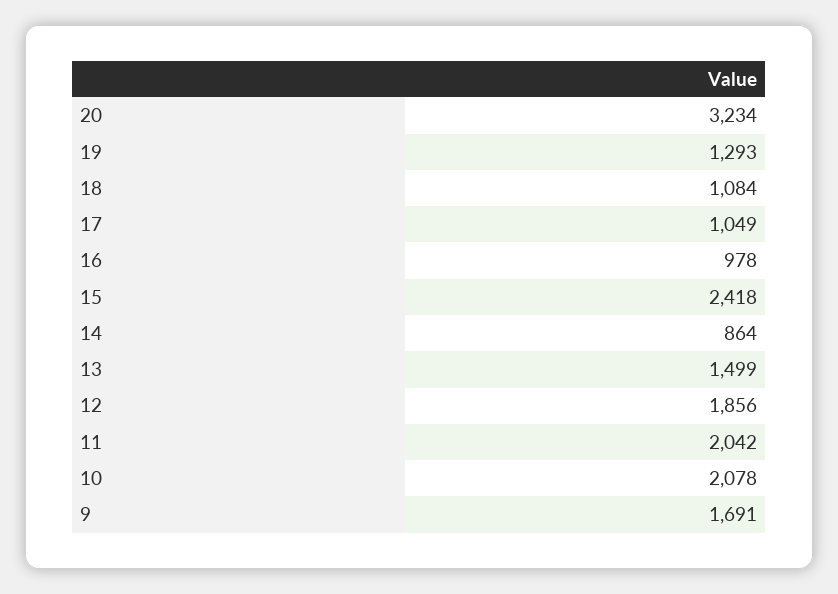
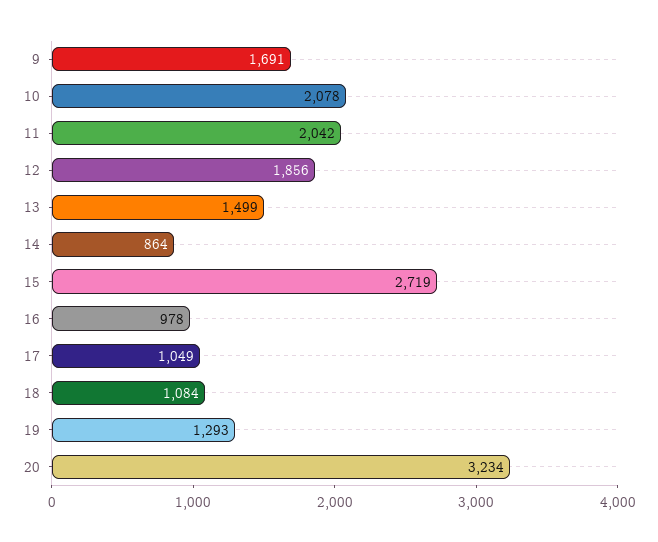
  {
    "20": 3234,
    "19": 1293,
    "18": 1084,
    "17": 1049,
    "16": 978,
-   "15": 2418,
+   "15": 2719,
    "14": 864,
    "13": 1499,
    "12": 1856,
    "11": 2042,
    "10": 2078,
    "9": 1691
  }

